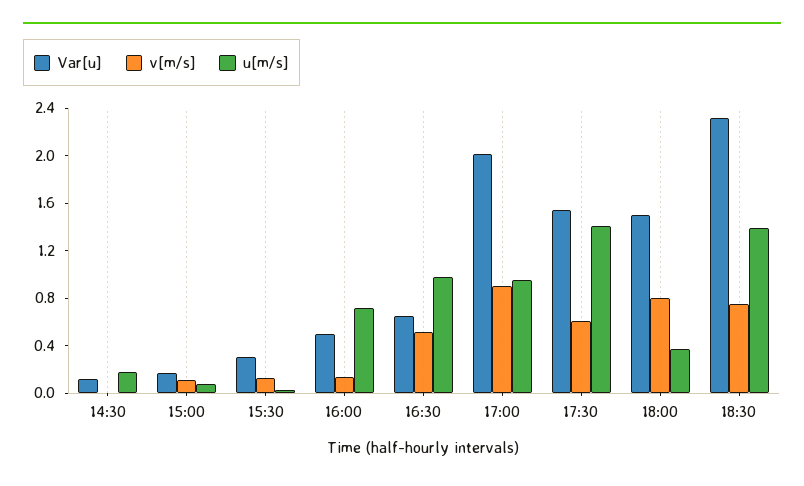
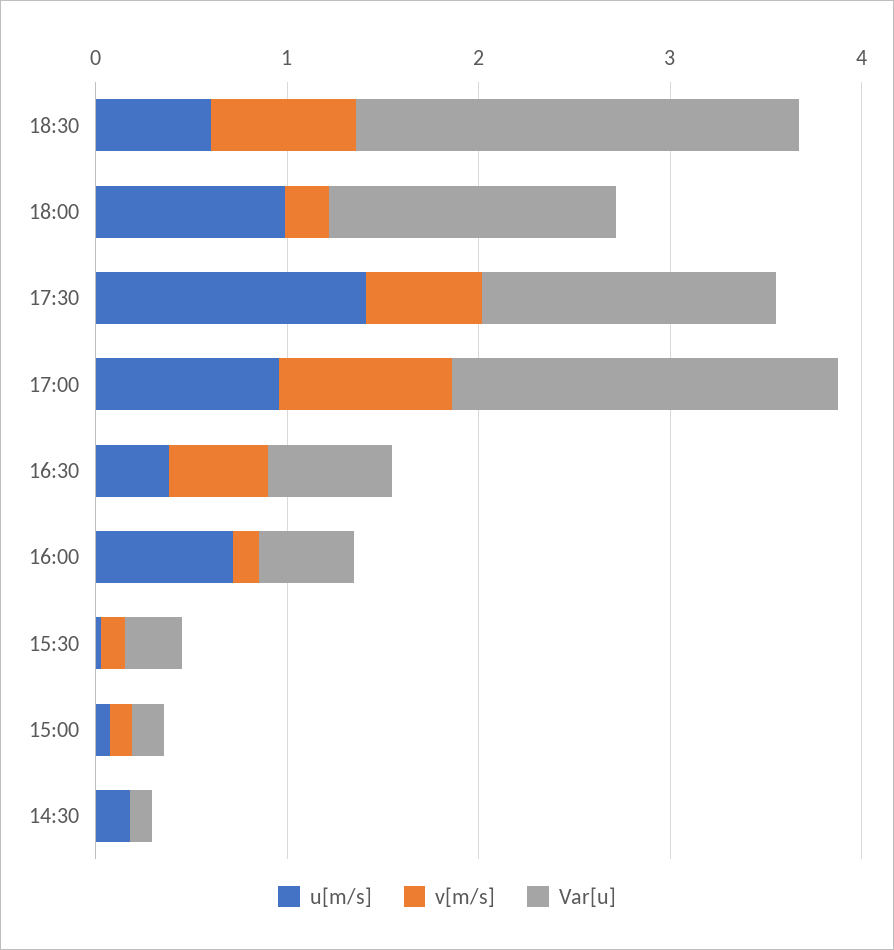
  {
    "Var[u]": {
      "14:30": 0.1,
      "15:00": 0.2,
      "15:30": 0.3,
      "16:00": 0.5,
      "16:30": 0.6,
      "17:00": 2,
      "17:30": 1.5,
      "18:00": 1.5,
      "18:30": 2.3
    },
    "v[m/s]": {
      "14:30": 0,
      "15:00": 0.1,
      "15:30": 0.1,
      "16:00": 0.1,
      "16:30": 0.5,
      "17:00": 0.9,
      "17:30": 0.6,
-     "18:00": 0.8,
+     "18:00": 0.2,
      "18:30": 0.8
    },
    "u[m/s]": {
      "14:30": 0.2,
      "15:00": 0.1,
      "15:30": 0,
      "16:00": 0.7,
-     "16:30": 1,
+     "16:30": 0.4,
      "17:00": 1,
      "17:30": 1.4,
-     "18:00": 0.4,
+     "18:00": 1,
-     "18:30": 1.4
+     "18:30": 0.6
    }
  }

